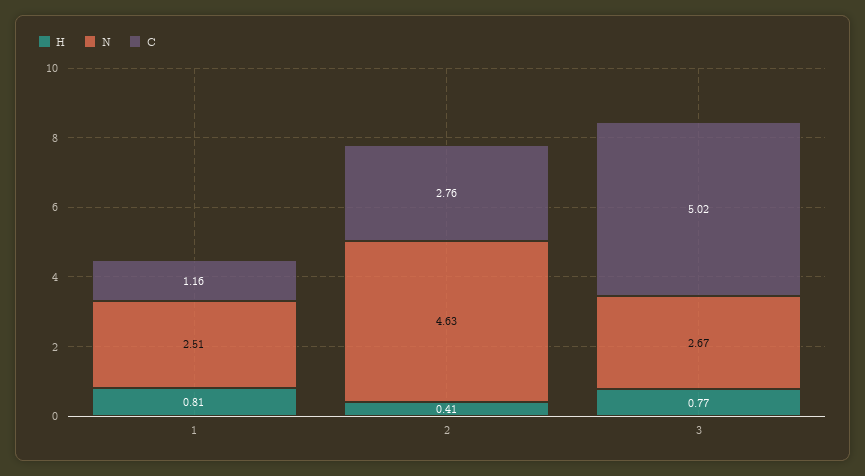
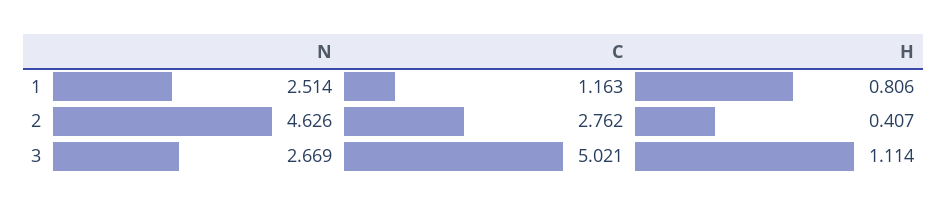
  {
    "H": {
      "1": 0.806,
      "2": 0.407,
-     "3": 0.77
+     "3": 1.114
    },
    "N": {
      "1": 2.514,
      "2": 4.626,
      "3": 2.669
    },
    "C": {
      "1": 1.163,
      "2": 2.762,
      "3": 5.021
    }
  }

